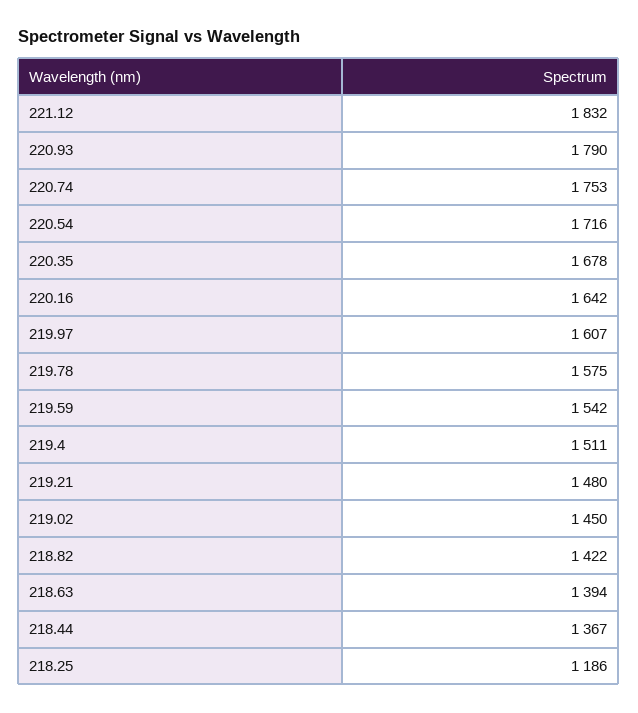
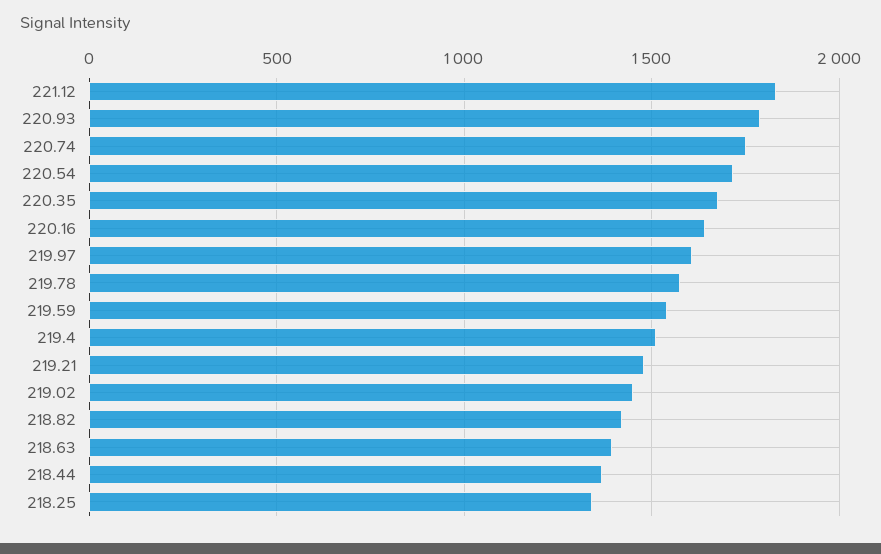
  {
    "221.12": 1832,
    "220.93": 1790,
    "220.74": 1753,
    "220.54": 1716,
    "220.35": 1678,
    "220.16": 1642,
    "219.97": 1607,
    "219.78": 1575,
    "219.59": 1542,
    "219.4": 1511,
    "219.21": 1480,
    "219.02": 1450,
    "218.82": 1422,
    "218.63": 1394,
    "218.44": 1367,
-   "218.25": 1186
+   "218.25": 1350
  }

